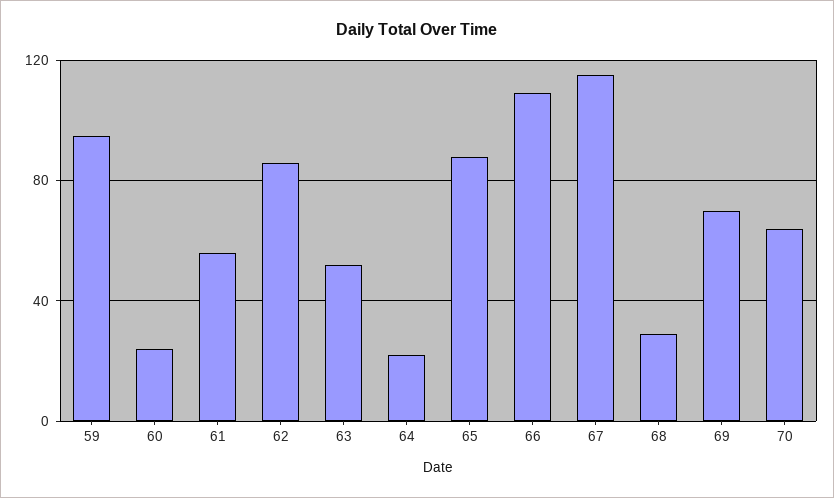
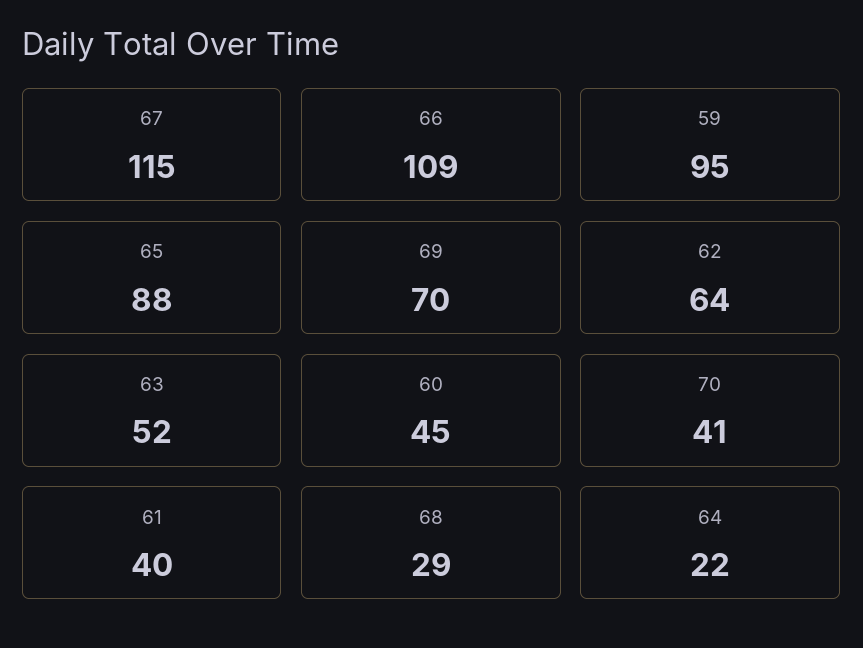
  {
    "59": 95,
-   "60": 25,
+   "60": 45,
-   "61": 55,
+   "61": 40,
-   "62": 85,
+   "62": 64,
    "63": 52,
    "64": 22,
    "65": 88,
    "66": 109,
    "67": 115,
    "68": 29,
    "69": 70,
-   "70": 65
+   "70": 41
  }

